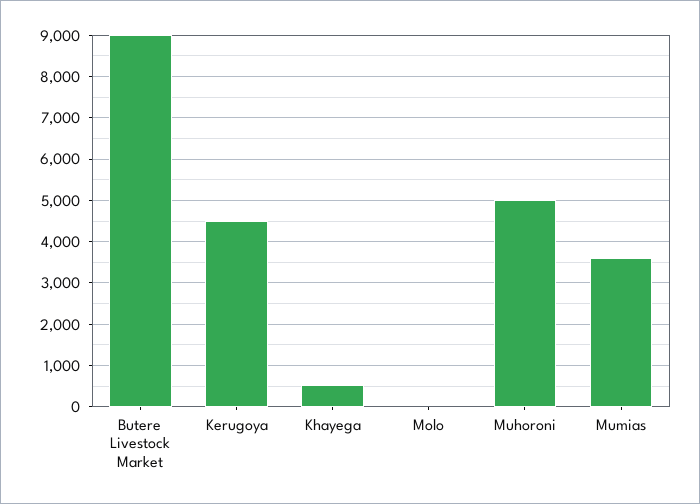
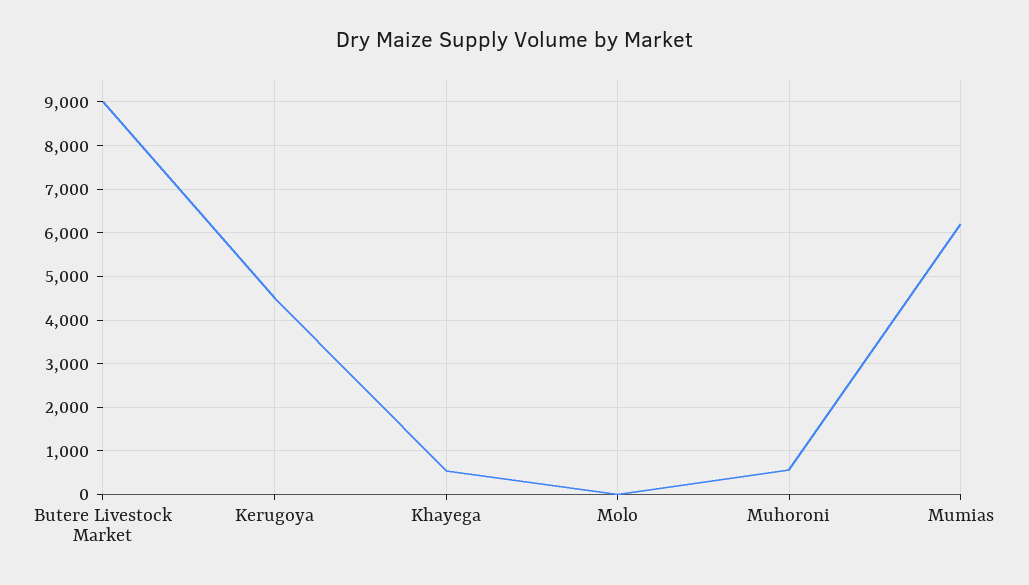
  {
    "Butere Livestock Market": 9000,
    "Kerugoya": 4600,
    "Khayega": 600,
    "Molo": 0,
-   "Muhoroni": 5000,
+   "Muhoroni": 600,
-   "Mumias": 3600
+   "Mumias": 6200
  }

